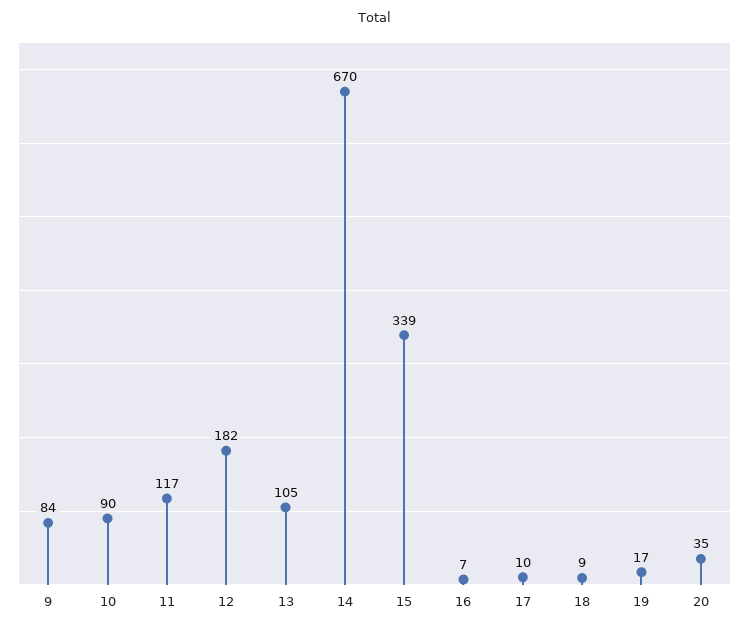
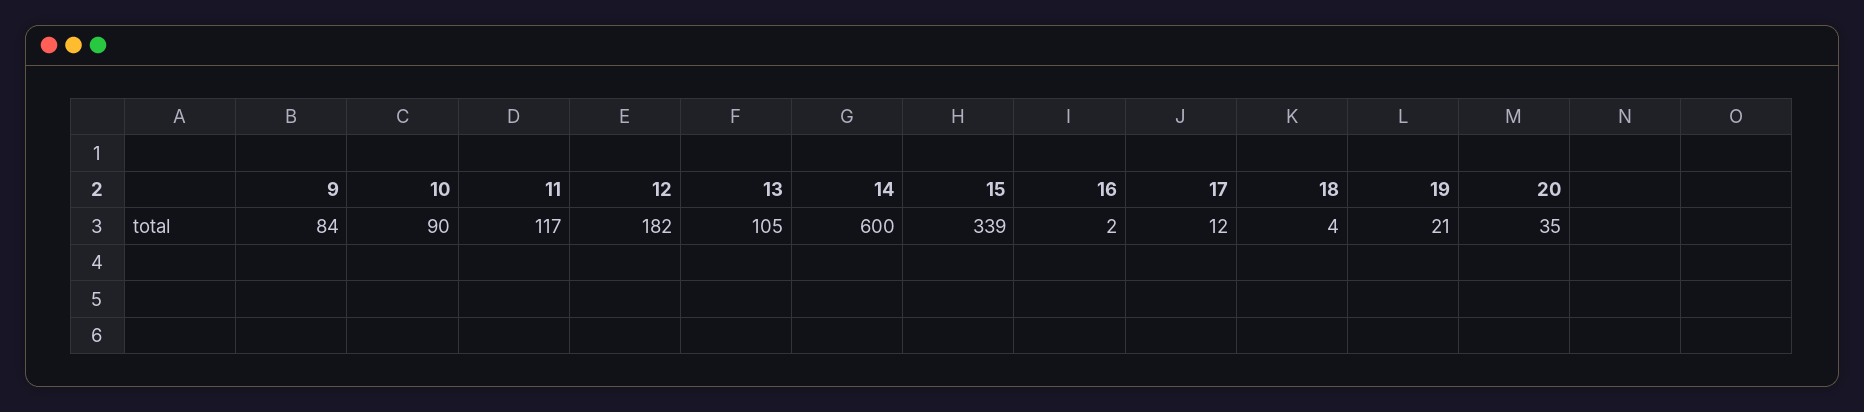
  {
    "9": 84,
    "10": 90,
    "11": 117,
    "12": 182,
    "13": 105,
-   "14": 670,
+   "14": 600,
    "15": 339,
-   "16": 7,
+   "16": 2,
-   "17": 10,
+   "17": 12,
-   "18": 9,
+   "18": 4,
-   "19": 17,
+   "19": 21,
    "20": 35
  }

